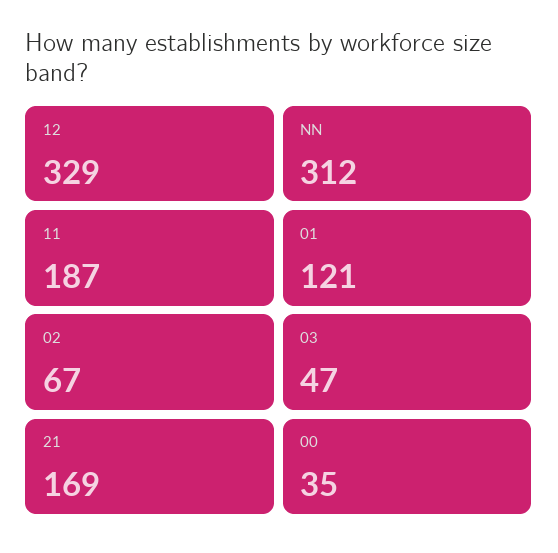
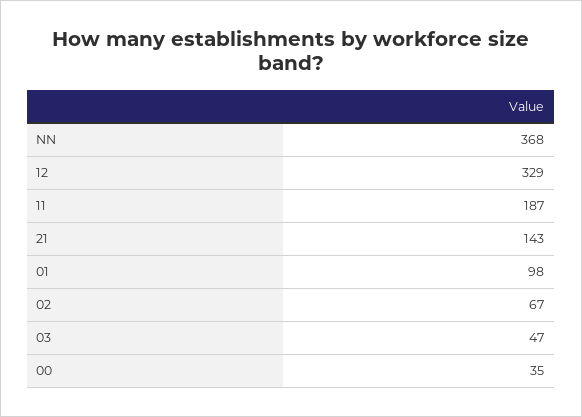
  {
    "12": 329,
-   "NN": 312,
+   "NN": 368,
    "11": 187,
-   "01": 121,
+   "01": 98,
    "02": 67,
    "03": 47,
-   "21": 169,
+   "21": 143,
    "00": 35
  }

